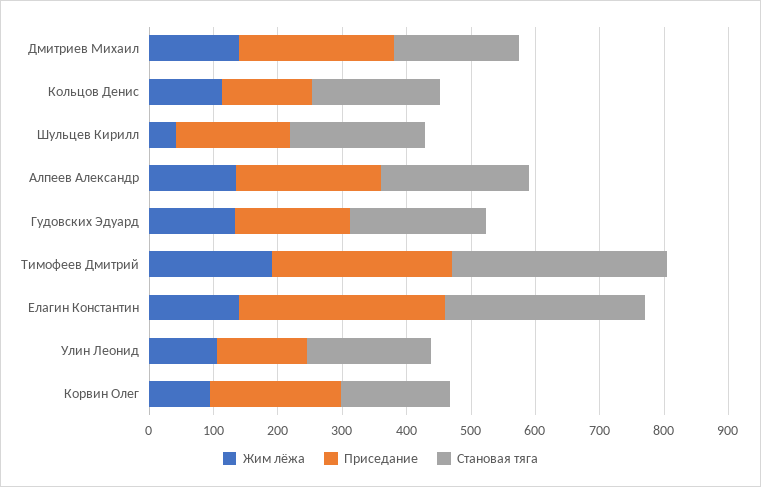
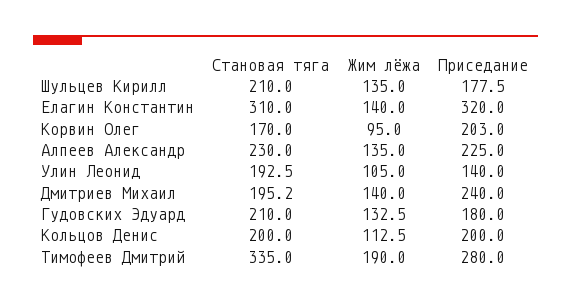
  {
    "Жим лёжа": {
      "Дмитриев Михаил": 140,
      "Кольцов Денис": 112.5,
-     "Шульцев Кирилл": 40,
+     "Шульцев Кирилл": 135,
      "Алпеев Александр": 135,
      "Гудовских Эдуард": 132.5,
      "Тимофеев Дмитрий": 190,
      "Елагин Константин": 140,
      "Улин Леонид": 105,
      "Корвин Олег": 95
    },
    "Приседание": {
      "Дмитриев Михаил": 240,
-     "Кольцов Денис": 140,
+     "Кольцов Денис": 200,
      "Шульцев Кирилл": 177.5,
      "Алпеев Александр": 225,
      "Гудовских Эдуард": 180,
      "Тимофеев Дмитрий": 280,
      "Елагин Константин": 320,
      "Улин Леонид": 140,
      "Корвин Олег": 203
    },
    "Становая тяга": {
      "Дмитриев Михаил": 195.2,
      "Кольцов Денис": 200,
      "Шульцев Кирилл": 210,
      "Алпеев Александр": 230,
      "Гудовских Эдуард": 210,
      "Тимофеев Дмитрий": 335,
      "Елагин Константин": 310,
      "Улин Леонид": 192.5,
      "Корвин Олег": 170
    }
  }

